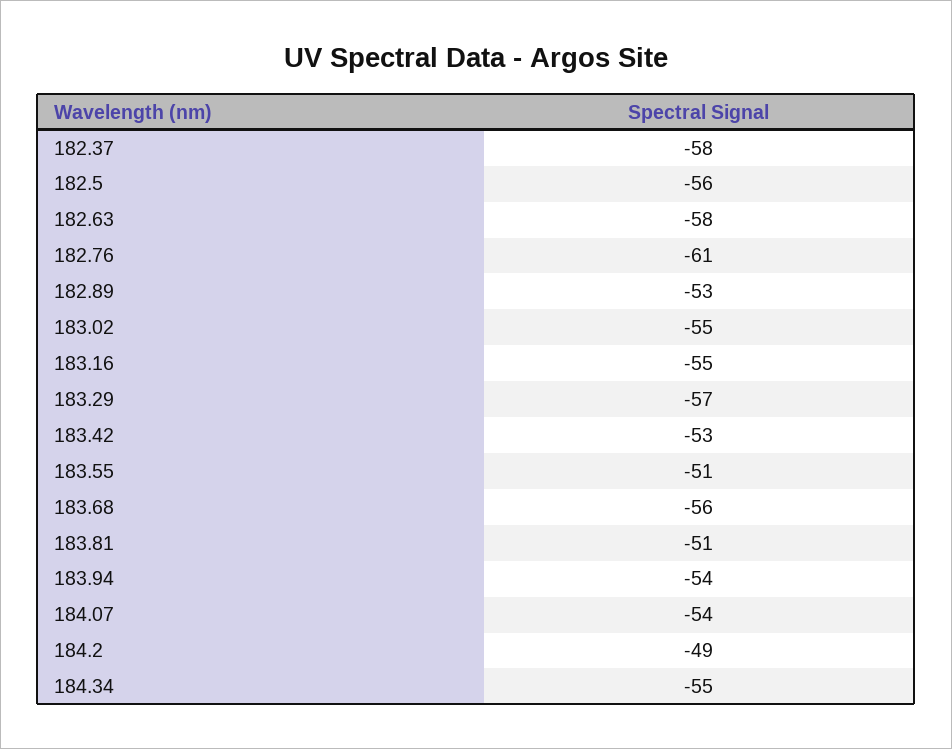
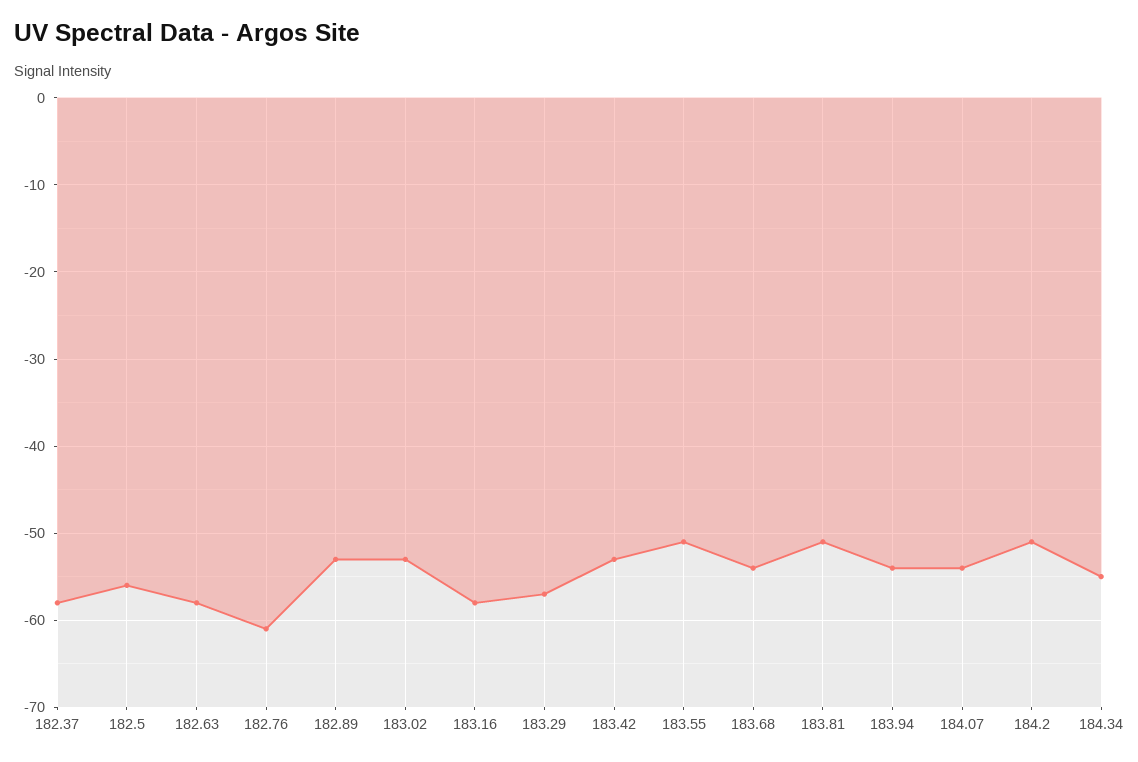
  {
    "182.37": -58,
    "182.5": -56,
    "182.63": -58,
    "182.76": -61,
    "182.89": -53,
-   "183.02": -55,
+   "183.02": -53,
-   "183.16": -55,
+   "183.16": -58,
    "183.29": -57,
    "183.42": -53,
    "183.55": -51,
-   "183.68": -56,
+   "183.68": -54,
    "183.81": -51,
    "183.94": -54,
    "184.07": -54,
-   "184.2": -49,
+   "184.2": -51,
    "184.34": -55
  }

